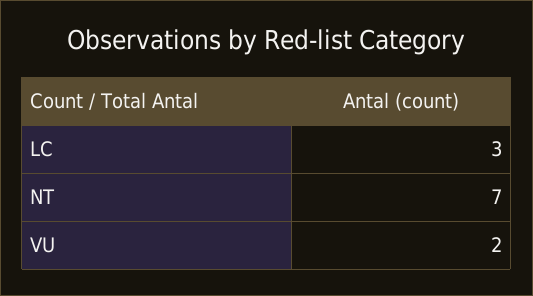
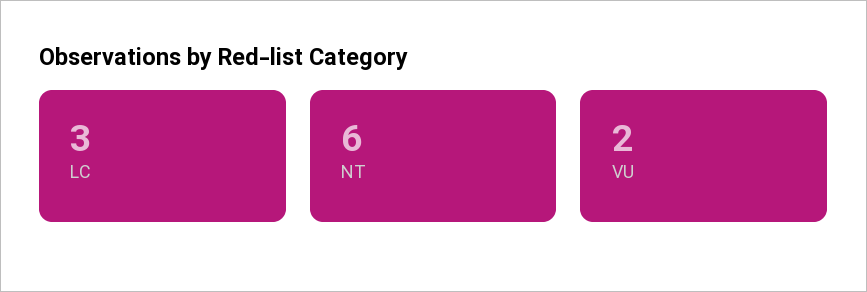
  {
    "LC": 3,
-   "NT": 7,
+   "NT": 6,
    "VU": 2
  }

